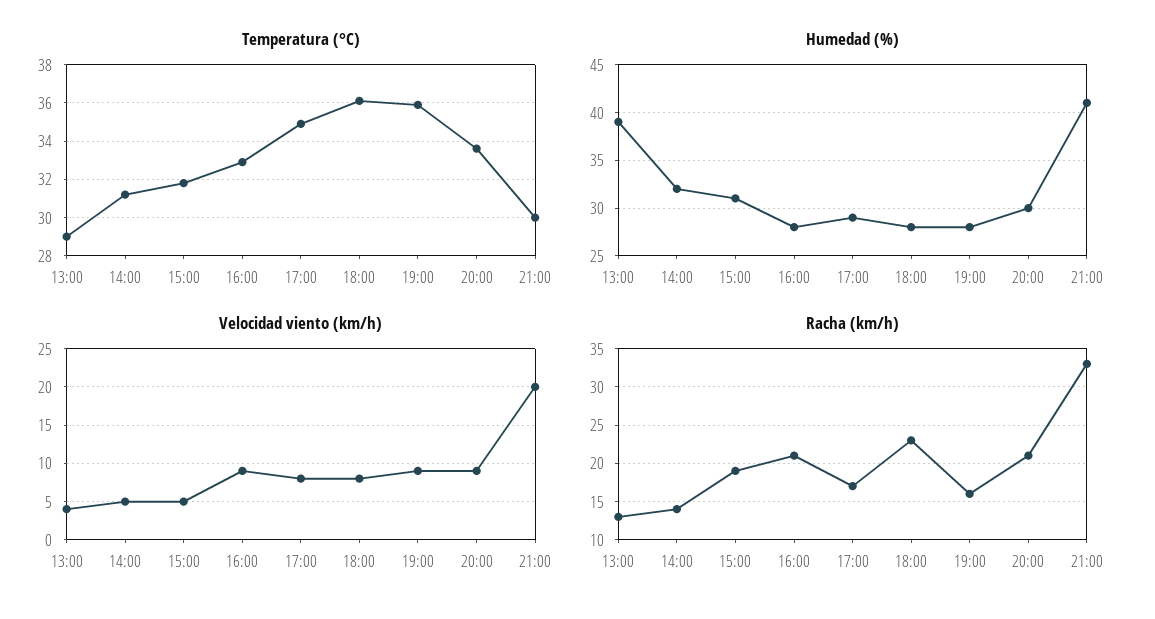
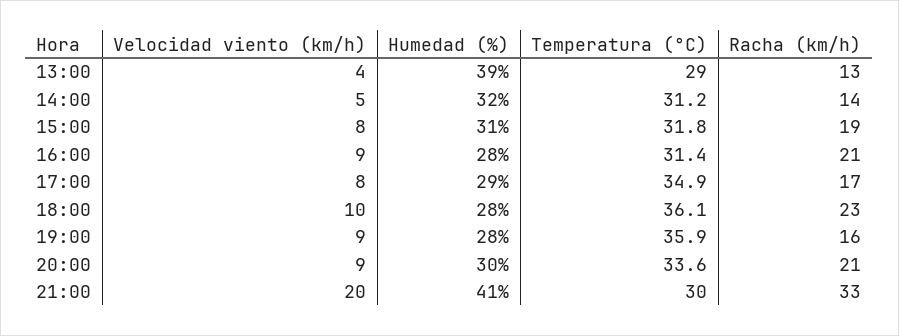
  {
    "Temperatura (°C)": {
      "13:00": 29,
      "14:00": 31.2,
      "15:00": 31.8,
-     "16:00": 33,
+     "16:00": 31.4,
      "17:00": 34.9,
      "18:00": 36.1,
      "19:00": 35.9,
      "20:00": 33.6,
      "21:00": 30
    },
    "Humedad (%)": {
      "13:00": 39,
      "14:00": 32,
      "15:00": 31,
      "16:00": 28,
      "17:00": 29,
      "18:00": 28,
      "19:00": 28,
      "20:00": 30,
      "21:00": 41
    },
    "Velocidad viento (km/h)": {
      "13:00": 4,
      "14:00": 5,
-     "15:00": 5,
+     "15:00": 8,
      "16:00": 9,
      "17:00": 8,
-     "18:00": 8,
+     "18:00": 10,
      "19:00": 9,
      "20:00": 9,
      "21:00": 20
    },
    "Racha (km/h)": {
      "13:00": 13,
      "14:00": 14,
      "15:00": 19,
      "16:00": 21,
      "17:00": 17,
      "18:00": 23,
      "19:00": 16,
      "20:00": 21,
      "21:00": 33
    }
  }

